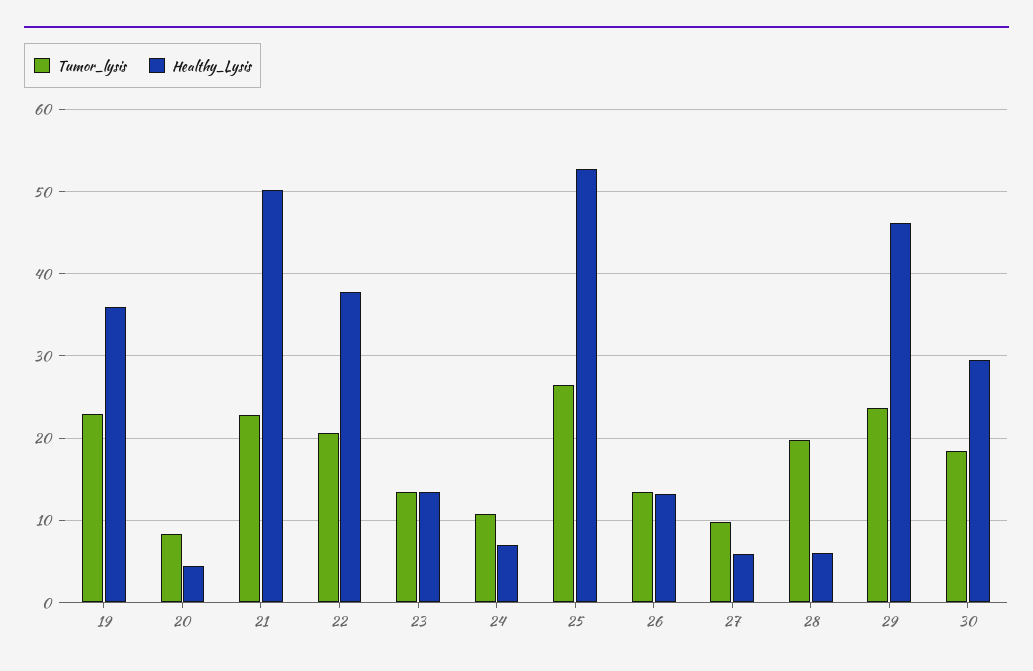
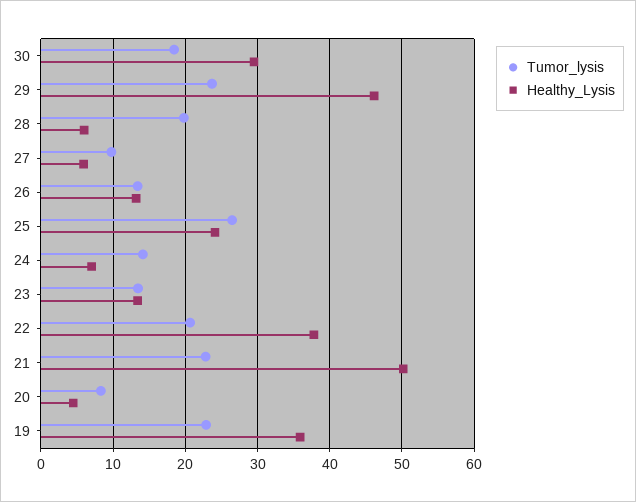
  {
    "Tumor_lysis": {
      "19": 23,
      "20": 8,
      "21": 23,
      "22": 21,
      "23": 13,
-     "24": 11,
+     "24": 14,
      "25": 26,
      "26": 13,
      "27": 10,
      "28": 20,
      "29": 24,
      "30": 18
    },
    "Healthy_Lysis": {
      "19": 36,
      "20": 4,
      "21": 50,
      "22": 38,
      "23": 13,
      "24": 7,
-     "25": 53,
+     "25": 24,
      "26": 13,
      "27": 6,
      "28": 6,
      "29": 46,
      "30": 30
    }
  }

